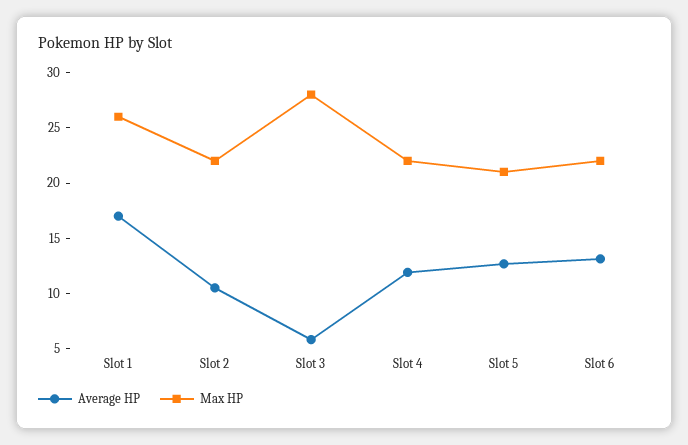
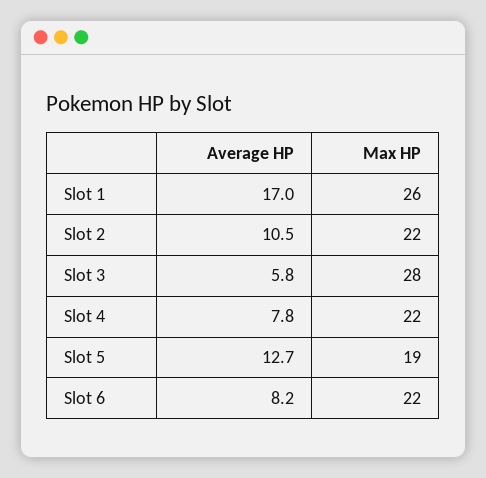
  {
    "Average HP": {
      "Slot 1": 17,
      "Slot 2": 10.5,
      "Slot 3": 5.8,
-     "Slot 4": 12,
+     "Slot 4": 7.8,
      "Slot 5": 12.7,
-     "Slot 6": 13
+     "Slot 6": 8.2
    },
    "Max HP": {
      "Slot 1": 26,
      "Slot 2": 22,
      "Slot 3": 28,
      "Slot 4": 22,
-     "Slot 5": 21,
+     "Slot 5": 19,
      "Slot 6": 22
    }
  }

